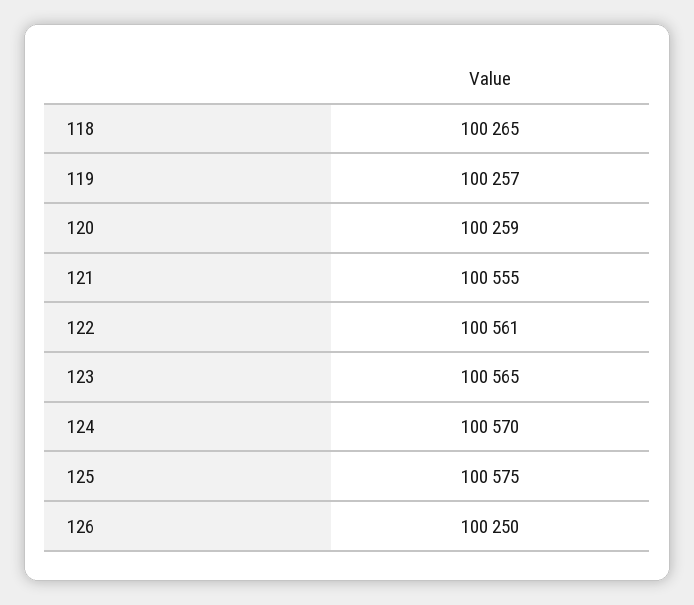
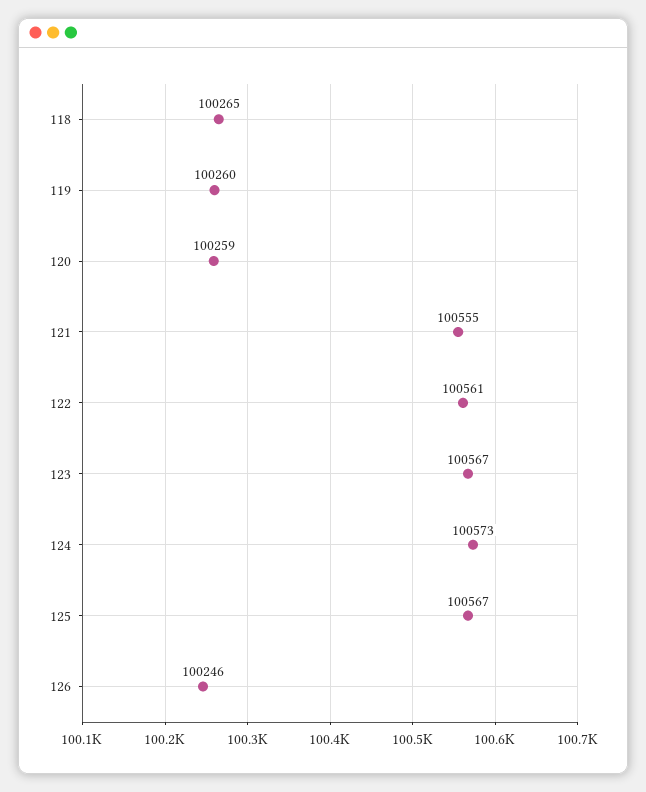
  {
    "118": 100265,
-   "119": 100257,
+   "119": 100260,
    "120": 100259,
    "121": 100555,
    "122": 100561,
-   "123": 100565,
+   "123": 100567,
-   "124": 100570,
+   "124": 100573,
-   "125": 100575,
+   "125": 100567,
-   "126": 100250
+   "126": 100246
  }

